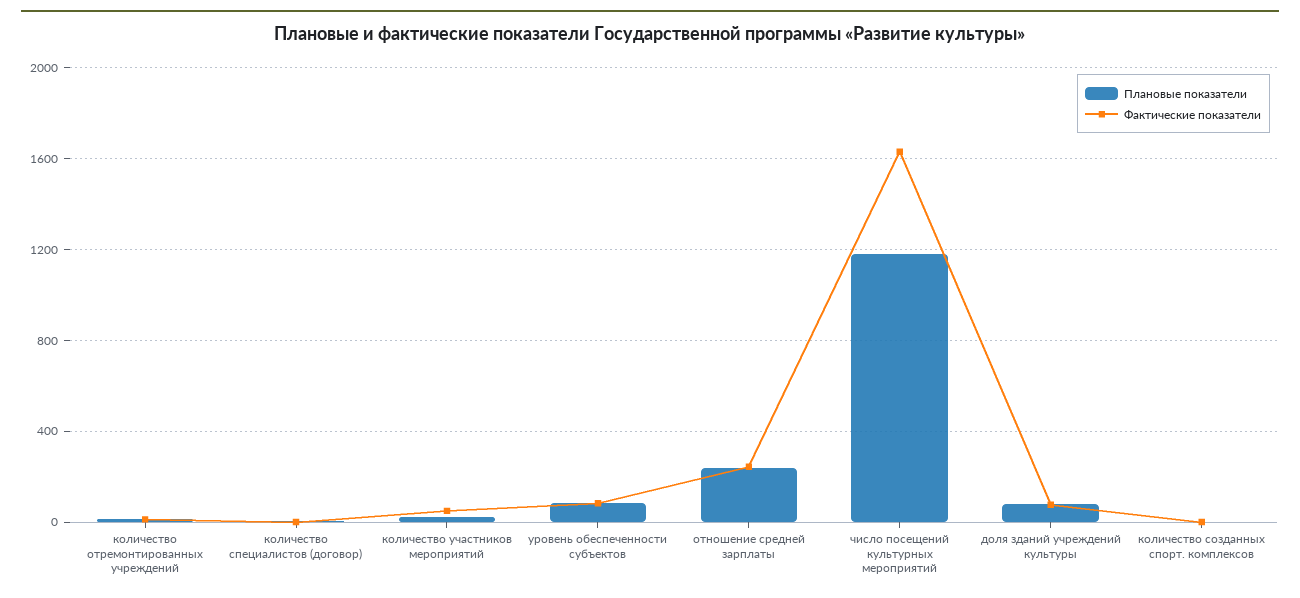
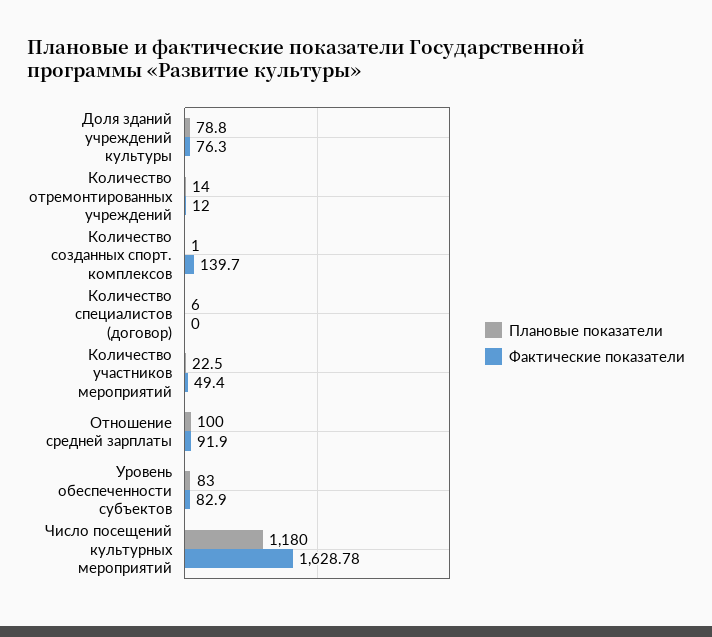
  {
    "Плановые показатели": {
      "количество отремонтированных учреждений": 14,
      "количество специалистов (договор)": 6,
      "количество участников мероприятий": 22.5,
      "уровень обеспеченности субъектов": 83,
-     "отношение средней зарплаты": 250,
+     "отношение средней зарплаты": 100,
      "число посещений культурных мероприятий": 1180,
      "доля зданий учреждений культуры": 78.8,
      "количество созданных спорт. комплексов": 1
    },
    "Фактические показатели": {
      "количество отремонтированных учреждений": 12,
      "количество специалистов (договор)": 0,
      "количество участников мероприятий": 49.4,
      "уровень обеспеченности субъектов": 82.9,
-     "отношение средней зарплаты": 250,
+     "отношение средней зарплаты": 91.9,
      "число посещений культурных мероприятий": 1628.78,
      "доля зданий учреждений культуры": 76.3,
-     "количество созданных спорт. комплексов": 0
+     "количество созданных спорт. комплексов": 139.7
    }
  }

